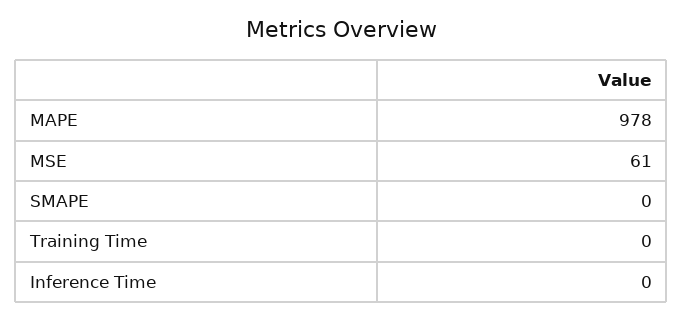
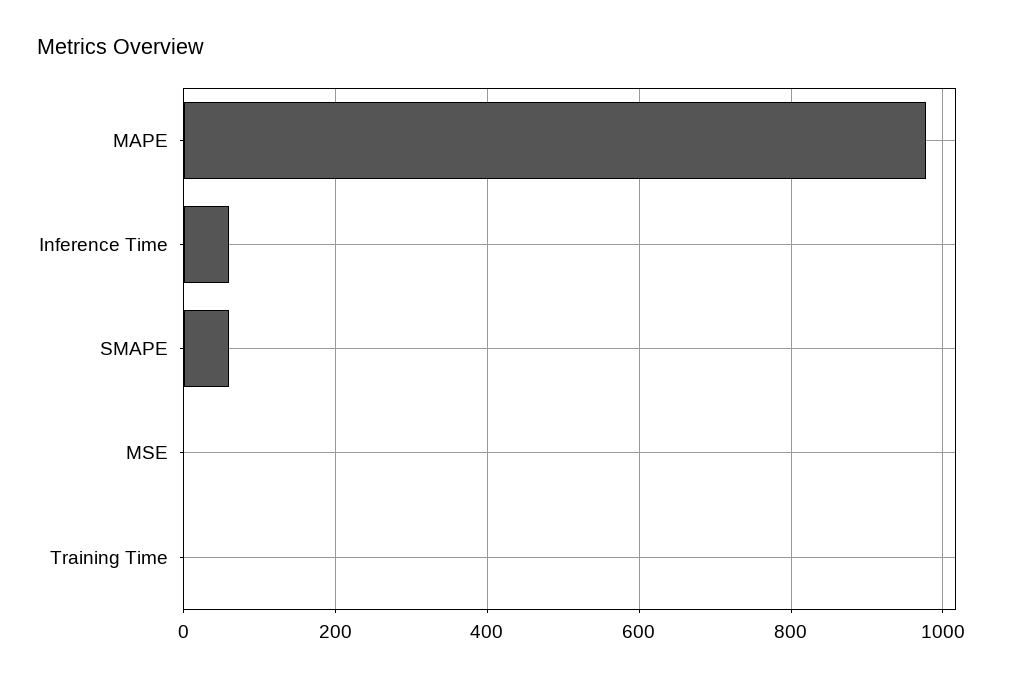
  {
    "MAPE": 978,
-   "MSE": 61,
+   "MSE": 0,
-   "SMAPE": 0,
+   "SMAPE": 60,
    "Training Time": 0,
-   "Inference Time": 0
+   "Inference Time": 60
  }

